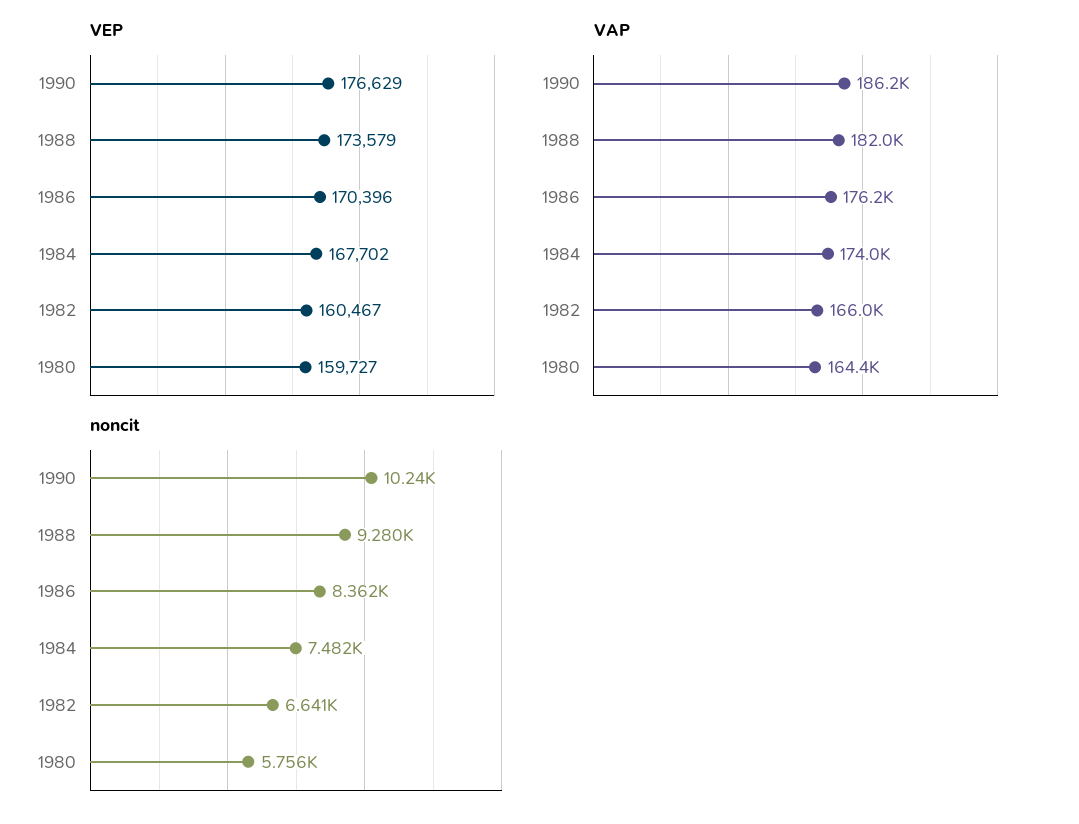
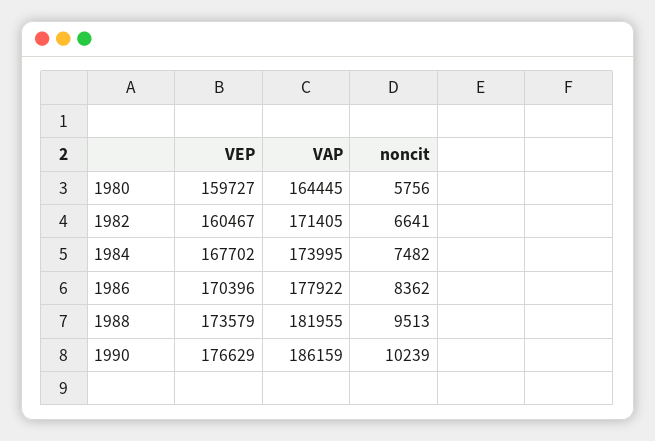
  {
    "VEP": {
      "1990": 176629,
      "1988": 173579,
      "1986": 170396,
      "1984": 167702,
      "1982": 160467,
      "1980": 159727
    },
    "VAP": {
      "1990": 186159,
      "1988": 181955,
-     "1986": 176200,
+     "1986": 177922,
      "1984": 173995,
-     "1982": 166000,
+     "1982": 171405,
      "1980": 164445
    },
    "noncit": {
      "1990": 10239,
-     "1988": 9280,
+     "1988": 9513,
      "1986": 8362,
      "1984": 7482,
      "1982": 6641,
      "1980": 5756
    }
  }

